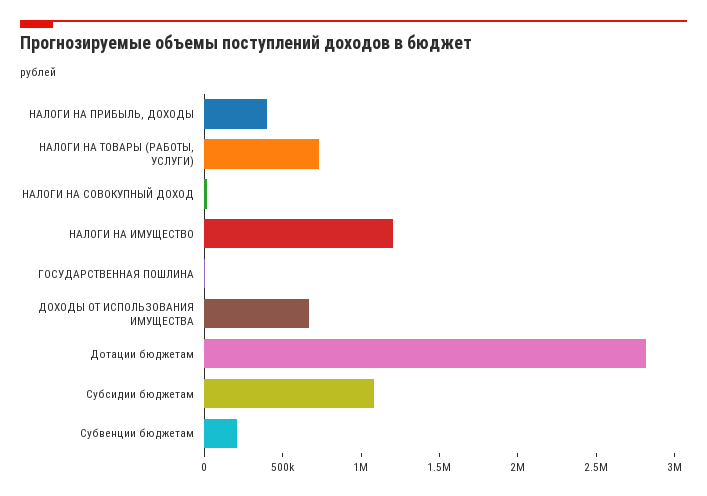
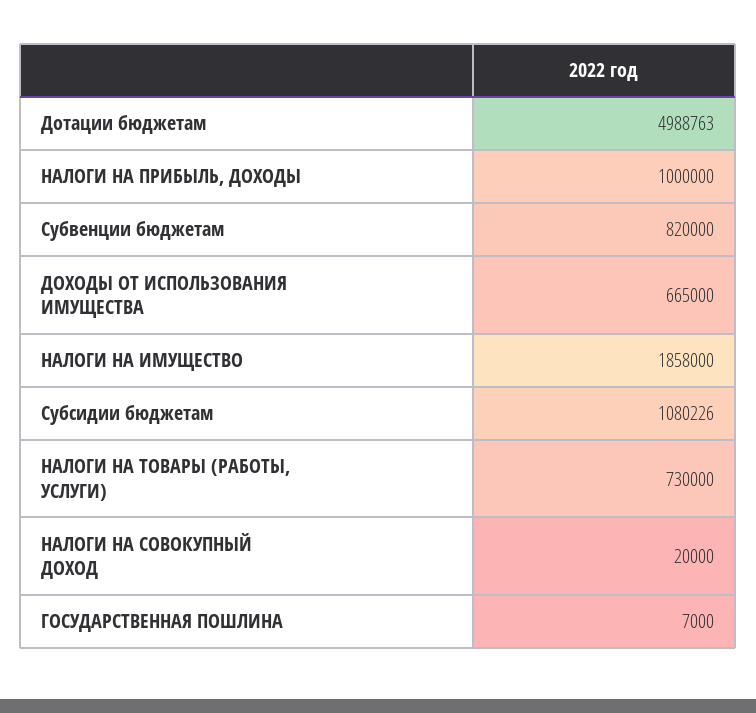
  {
-   "НАЛОГИ НА ПРИБЫЛЬ, ДОХОДЫ": 400000,
+   "НАЛОГИ НА ПРИБЫЛЬ, ДОХОДЫ": 1000000,
    "НАЛОГИ НА ТОВАРЫ (РАБОТЫ, УСЛУГИ)": 730000,
    "НАЛОГИ НА СОВОКУПНЫЙ ДОХОД": 20000,
-   "НАЛОГИ НА ИМУЩЕСТВО": 1200000,
+   "НАЛОГИ НА ИМУЩЕСТВО": 1858000,
    "ГОСУДАРСТВЕННАЯ ПОШЛИНА": 7000,
    "ДОХОДЫ ОТ ИСПОЛЬЗОВАНИЯ ИМУЩЕСТВА": 665000,
-   "Дотации бюджетам": 2800000,
+   "Дотации бюджетам": 4988763,
    "Субсидии бюджетам": 1080226,
-   "Субвенции бюджетам": 200000
+   "Субвенции бюджетам": 820000
  }

